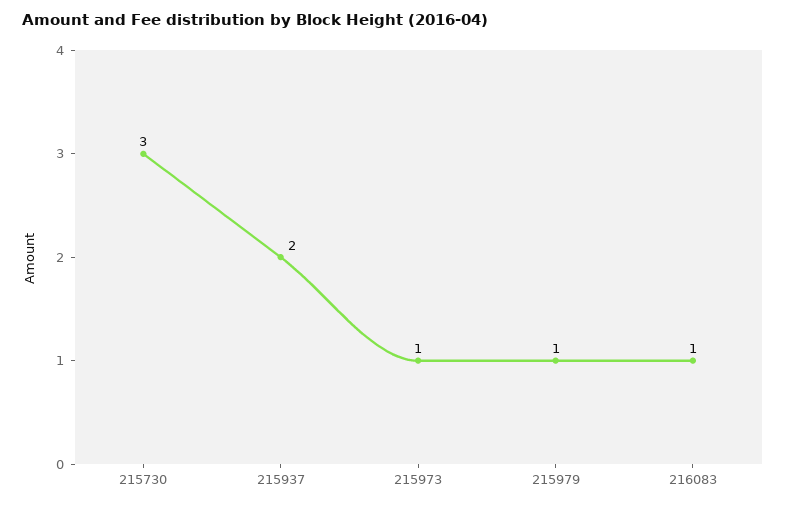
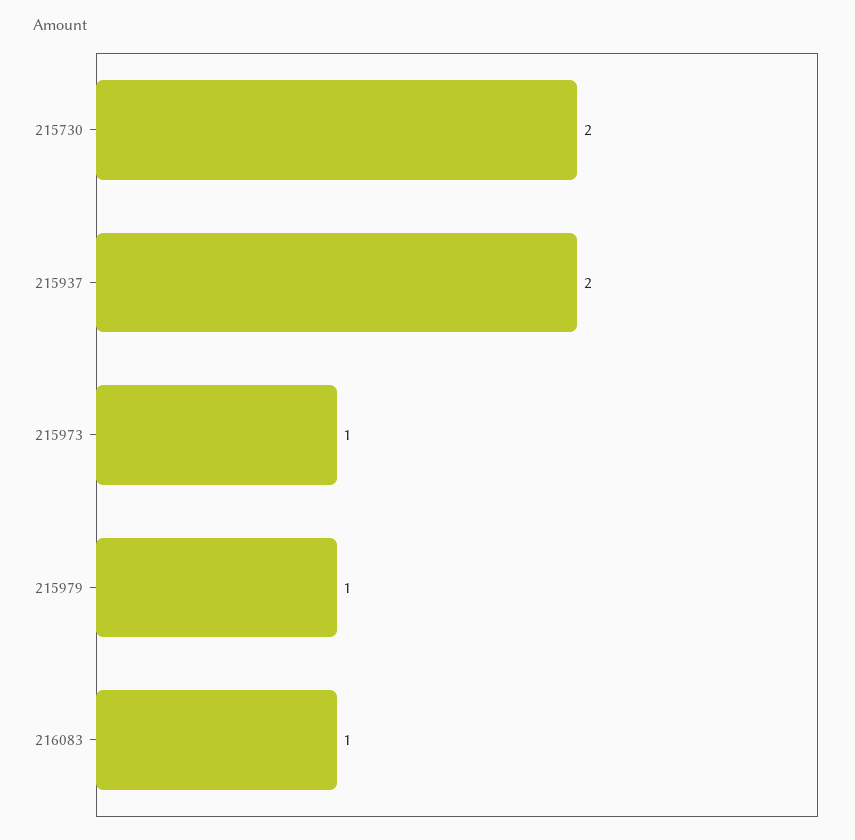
  {
-   "215730": 3,
+   "215730": 2,
    "215937": 2,
    "215973": 1,
    "215979": 1,
    "216083": 1
  }

